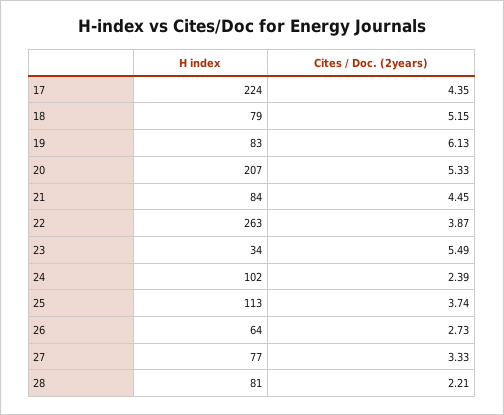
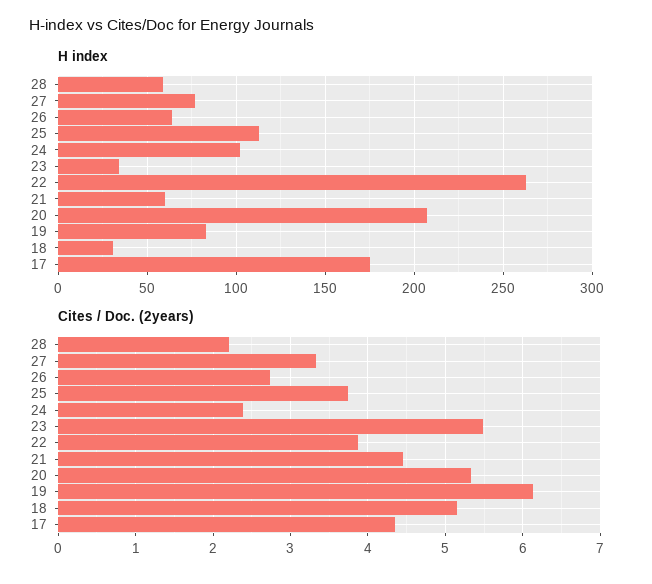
  {
    "H index": {
-     "17": 224,
+     "17": 175,
-     "18": 79,
+     "18": 30,
      "19": 83,
      "20": 207,
-     "21": 84,
+     "21": 60,
      "22": 263,
      "23": 34,
      "24": 102,
      "25": 113,
      "26": 64,
      "27": 77,
-     "28": 81
+     "28": 60
    },
    "Cites / Doc. (2years)": {
      "17": 4.35,
      "18": 5.15,
      "19": 6.13,
      "20": 5.33,
      "21": 4.45,
      "22": 3.87,
      "23": 5.49,
      "24": 2.39,
      "25": 3.74,
      "26": 2.73,
      "27": 3.33,
      "28": 2.21
    }
  }

